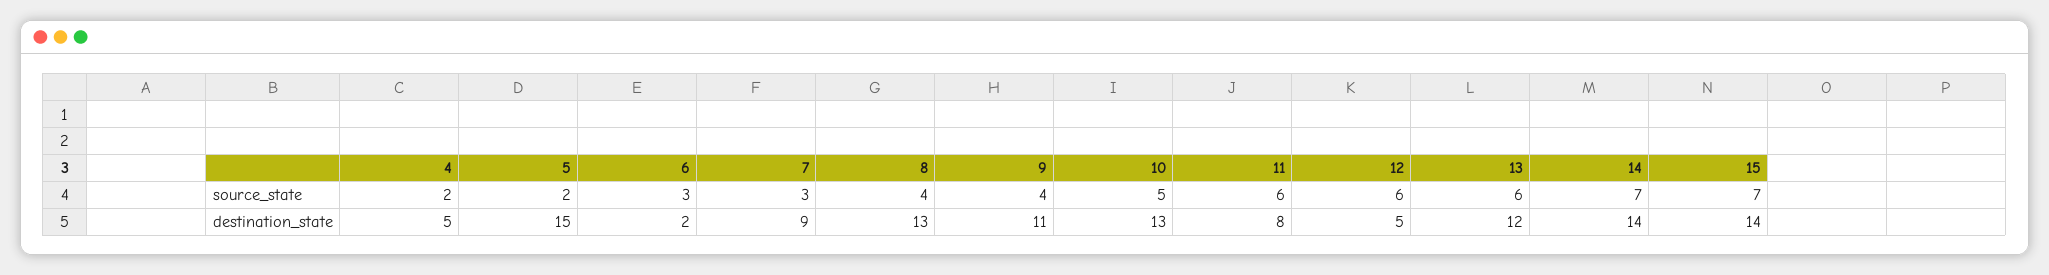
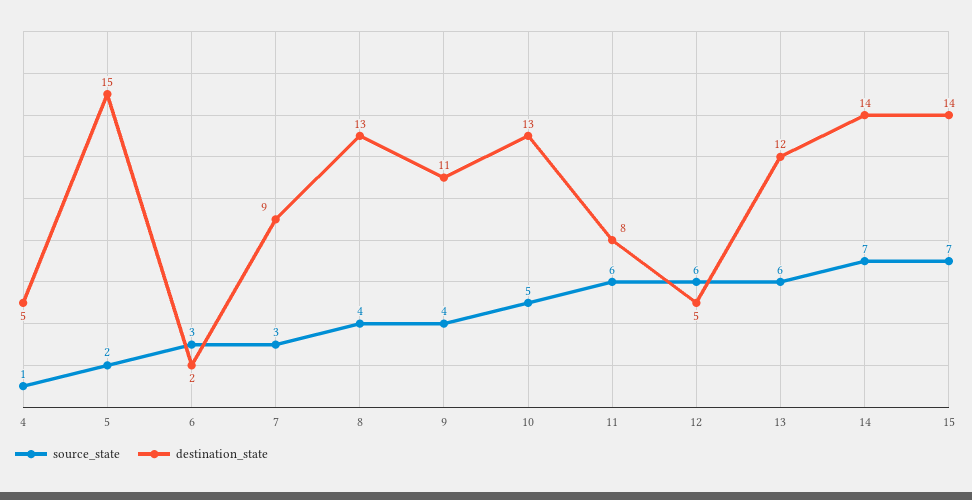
  {
    "source_state": {
-     "4": 2,
+     "4": 1,
      "5": 2,
      "6": 3,
      "7": 3,
      "8": 4,
      "9": 4,
      "10": 5,
      "11": 6,
      "12": 6,
      "13": 6,
      "14": 7,
      "15": 7
    },
    "destination_state": {
      "4": 5,
      "5": 15,
      "6": 2,
      "7": 9,
      "8": 13,
      "9": 11,
      "10": 13,
      "11": 8,
      "12": 5,
      "13": 12,
      "14": 14,
      "15": 14
    }
  }

